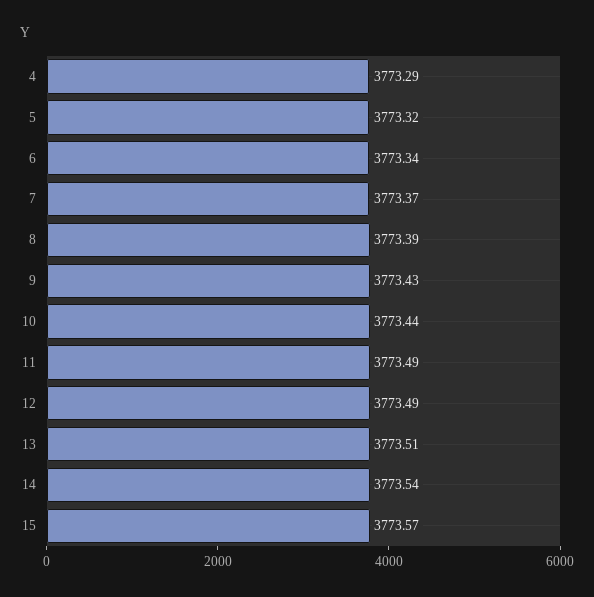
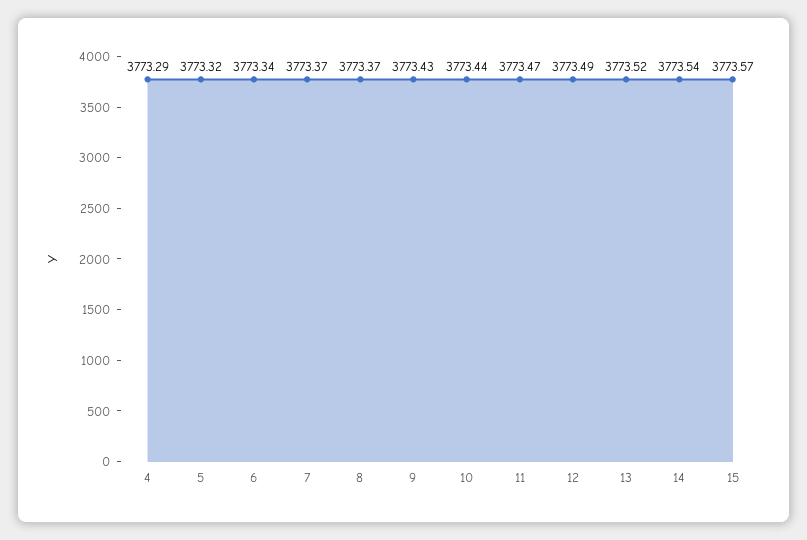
  {
    "4": 3773.29,
    "5": 3773.32,
    "6": 3773.34,
    "7": 3773.37,
-   "8": 3773.39,
+   "8": 3773.37,
    "9": 3773.43,
    "10": 3773.44,
-   "11": 3773.49,
+   "11": 3773.47,
    "12": 3773.49,
-   "13": 3773.51,
+   "13": 3773.52,
    "14": 3773.54,
    "15": 3773.57
  }

